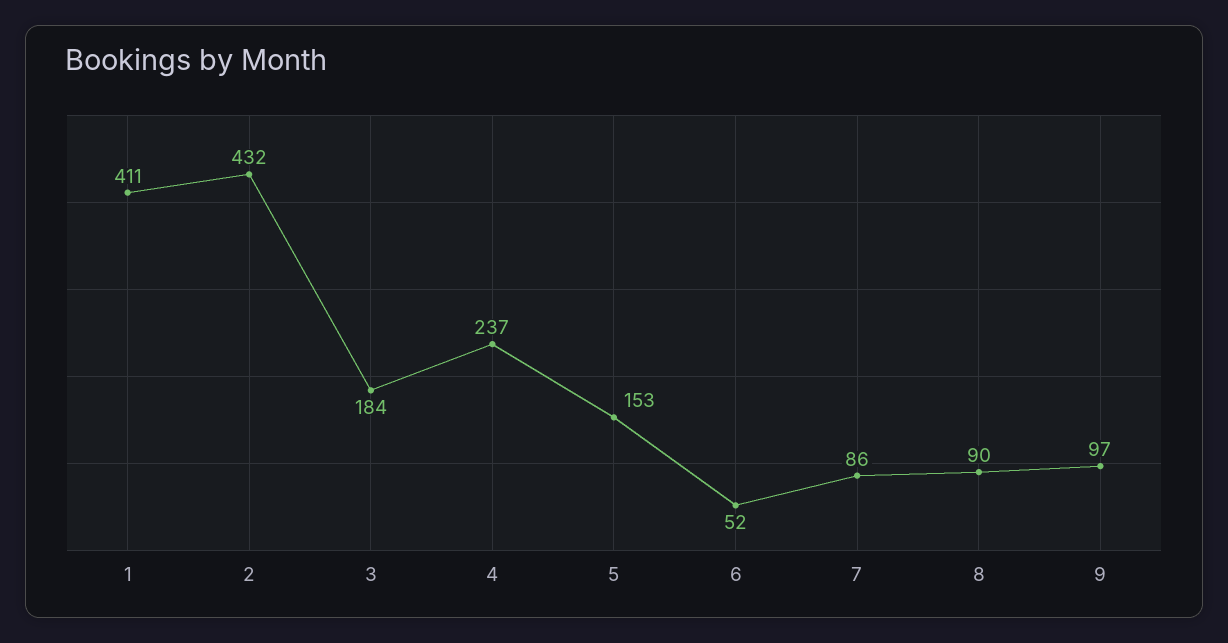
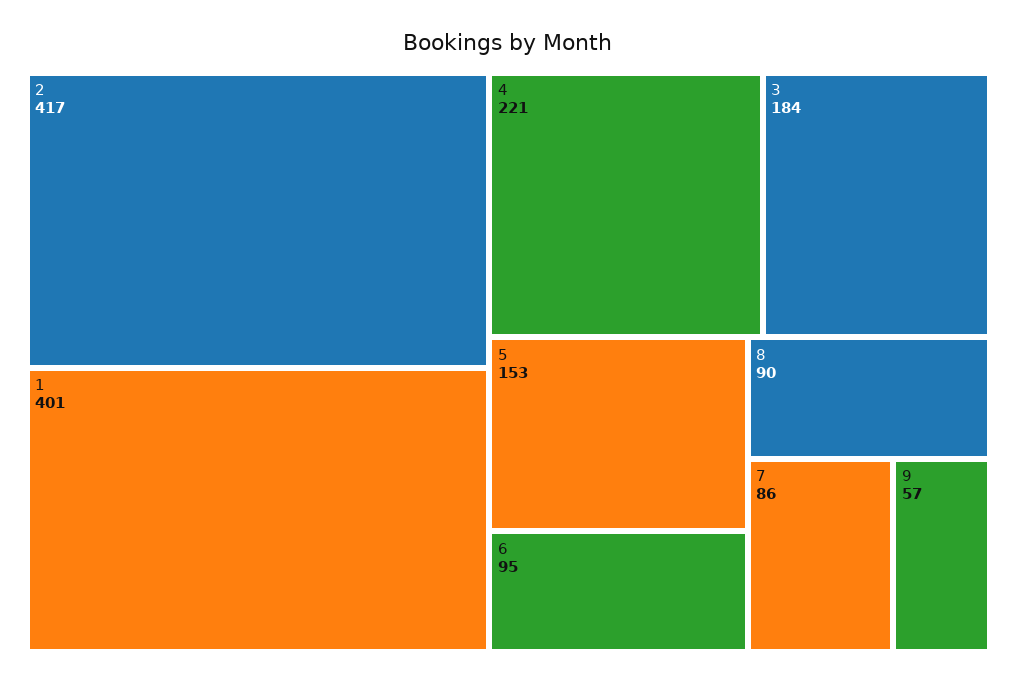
  {
-   "1": 411,
+   "1": 401,
-   "2": 432,
+   "2": 417,
    "3": 184,
-   "4": 237,
+   "4": 221,
    "5": 153,
-   "6": 52,
+   "6": 95,
    "7": 86,
    "8": 90,
-   "9": 97
+   "9": 57
  }

